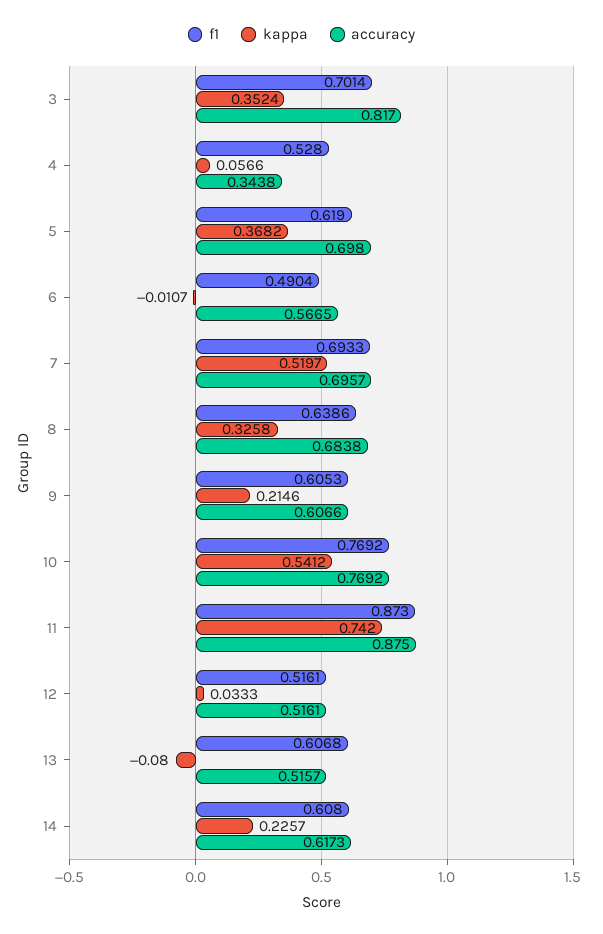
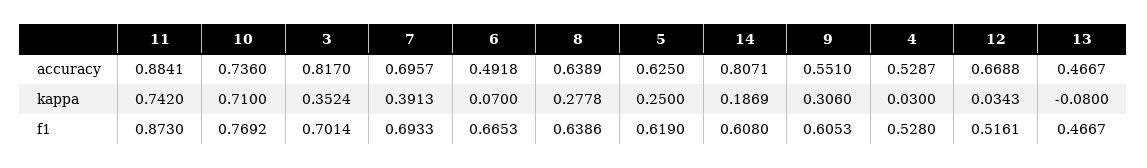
  {
    "f1": {
      "3": 0.7014,
      "4": 0.528,
      "5": 0.619,
-     "6": 0.4904,
+     "6": 0.6653,
      "7": 0.6933,
      "8": 0.6386,
      "9": 0.6053,
      "10": 0.7692,
      "11": 0.873,
      "12": 0.5161,
-     "13": 0.6068,
+     "13": 0.4667,
      "14": 0.608
    },
    "kappa": {
      "3": 0.3524,
-     "4": 0.0566,
+     "4": 0.03,
-     "5": 0.3682,
+     "5": 0.25,
-     "6": -0.0107,
+     "6": 0.07,
-     "7": 0.5197,
+     "7": 0.3913,
-     "8": 0.3258,
+     "8": 0.2778,
-     "9": 0.2146,
+     "9": 0.306,
-     "10": 0.5412,
+     "10": 0.71,
      "11": 0.742,
-     "12": 0.0333,
+     "12": 0.0343,
      "13": -0.08,
-     "14": 0.2257
+     "14": 0.1869
    },
    "accuracy": {
      "3": 0.817,
-     "4": 0.3438,
+     "4": 0.5287,
-     "5": 0.698,
+     "5": 0.625,
-     "6": 0.5665,
+     "6": 0.4918,
      "7": 0.6957,
-     "8": 0.6838,
+     "8": 0.6389,
-     "9": 0.6066,
+     "9": 0.551,
-     "10": 0.7692,
+     "10": 0.736,
-     "11": 0.875,
+     "11": 0.8841,
-     "12": 0.5161,
+     "12": 0.6688,
-     "13": 0.5157,
+     "13": 0.4667,
-     "14": 0.6173
+     "14": 0.8071
    }
  }

